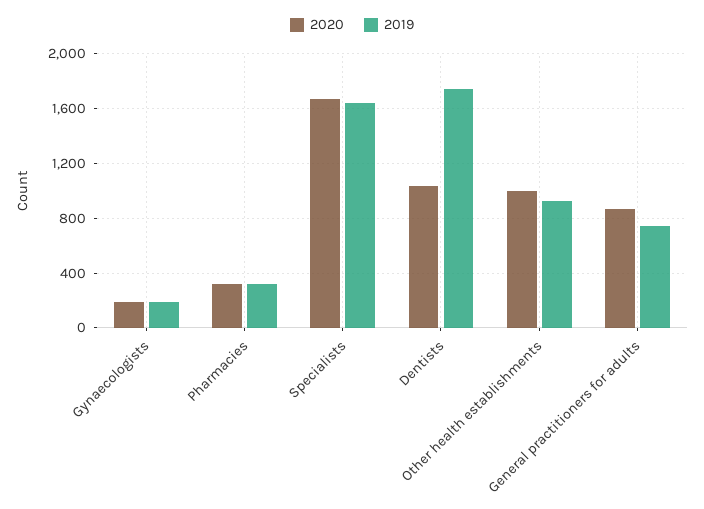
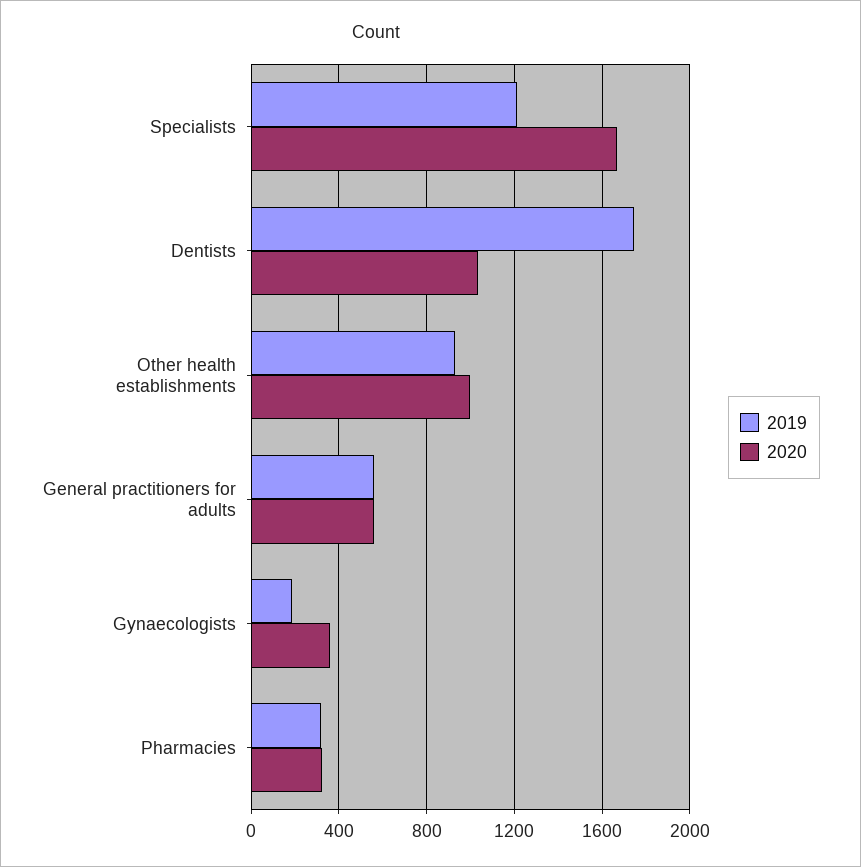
  {
    "2020": {
-     "Gynaecologists": 200,
+     "Gynaecologists": 350,
      "Pharmacies": 300,
      "Specialists": 1650,
      "Dentists": 1050,
      "Other health establishments": 1000,
-     "General practitioners for adults": 850
+     "General practitioners for adults": 550
    },
    "2019": {
      "Gynaecologists": 200,
      "Pharmacies": 300,
-     "Specialists": 1650,
+     "Specialists": 1200,
      "Dentists": 1750,
      "Other health establishments": 950,
-     "General practitioners for adults": 750
+     "General practitioners for adults": 550
    }
  }

